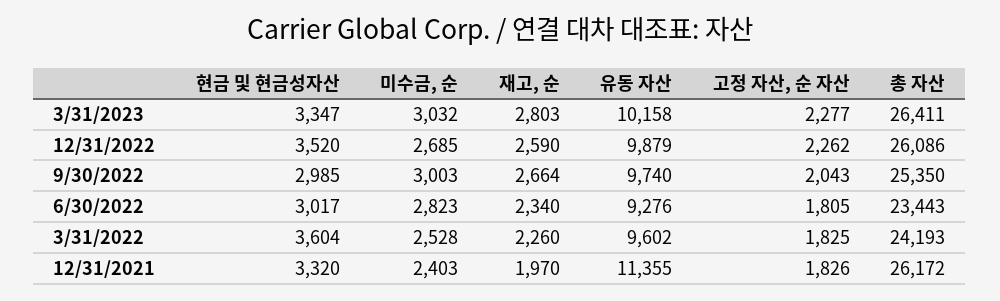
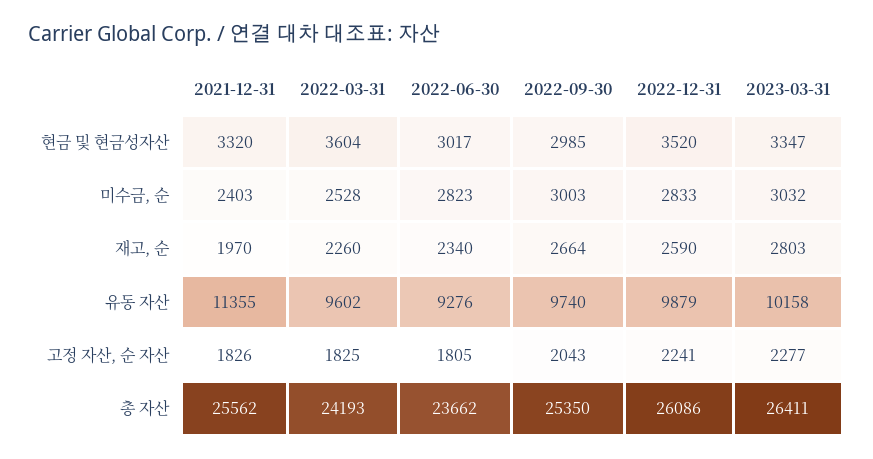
  {
    "현금 및 현금성자산": {
      "3/31/2023": 3347,
      "12/31/2022": 3520,
      "9/30/2022": 2985,
      "6/30/2022": 3017,
      "3/31/2022": 3604,
      "12/31/2021": 3320
    },
    "미수금, 순": {
      "3/31/2023": 3032,
-     "12/31/2022": 2685,
+     "12/31/2022": 2833,
      "9/30/2022": 3003,
      "6/30/2022": 2823,
      "3/31/2022": 2528,
      "12/31/2021": 2403
    },
    "재고, 순": {
      "3/31/2023": 2803,
      "12/31/2022": 2590,
      "9/30/2022": 2664,
      "6/30/2022": 2340,
      "3/31/2022": 2260,
      "12/31/2021": 1970
    },
    "유동 자산": {
      "3/31/2023": 10158,
      "12/31/2022": 9879,
      "9/30/2022": 9740,
      "6/30/2022": 9276,
      "3/31/2022": 9602,
      "12/31/2021": 11355
    },
    "고정 자산, 순 자산": {
      "3/31/2023": 2277,
-     "12/31/2022": 2262,
+     "12/31/2022": 2241,
      "9/30/2022": 2043,
      "6/30/2022": 1805,
      "3/31/2022": 1825,
      "12/31/2021": 1826
    },
    "총 자산": {
      "3/31/2023": 26411,
      "12/31/2022": 26086,
      "9/30/2022": 25350,
-     "6/30/2022": 23443,
+     "6/30/2022": 23662,
      "3/31/2022": 24193,
-     "12/31/2021": 26172
+     "12/31/2021": 25562
    }
  }

